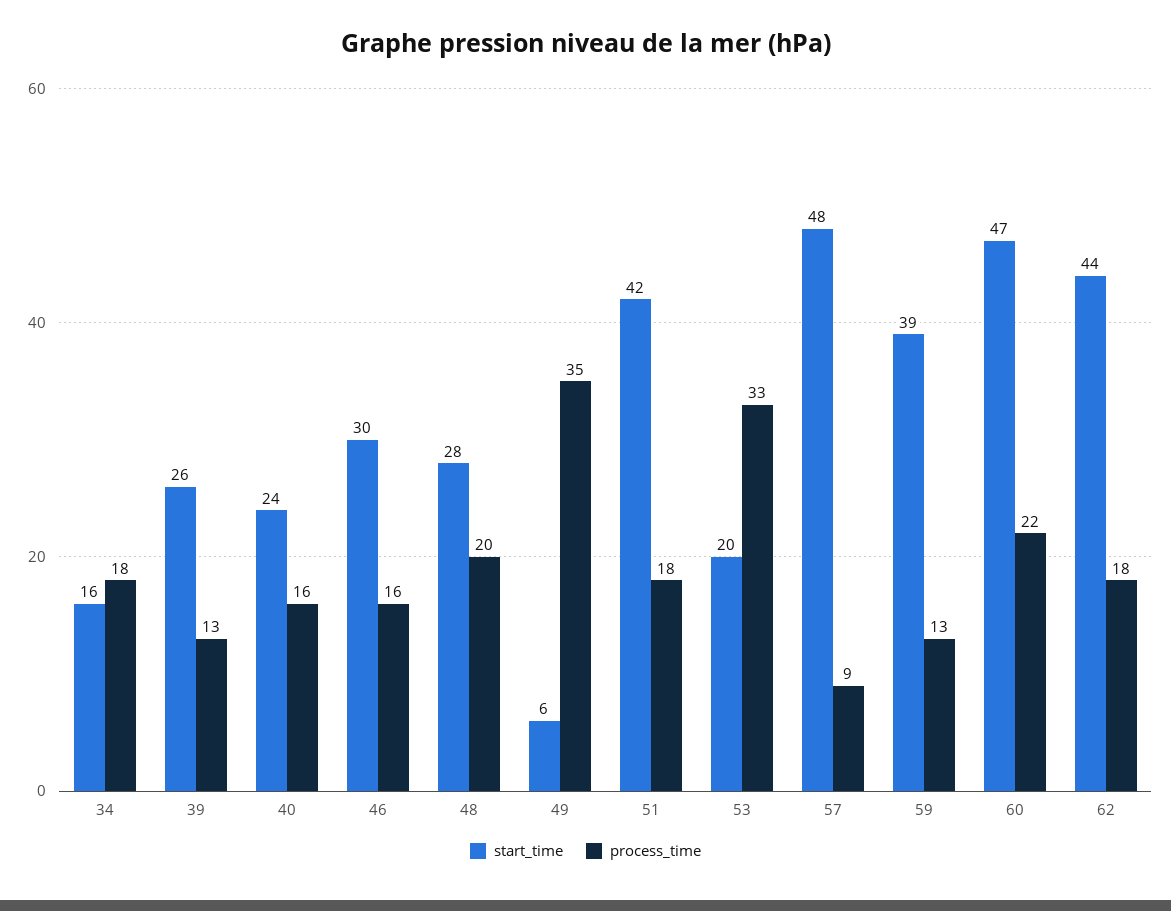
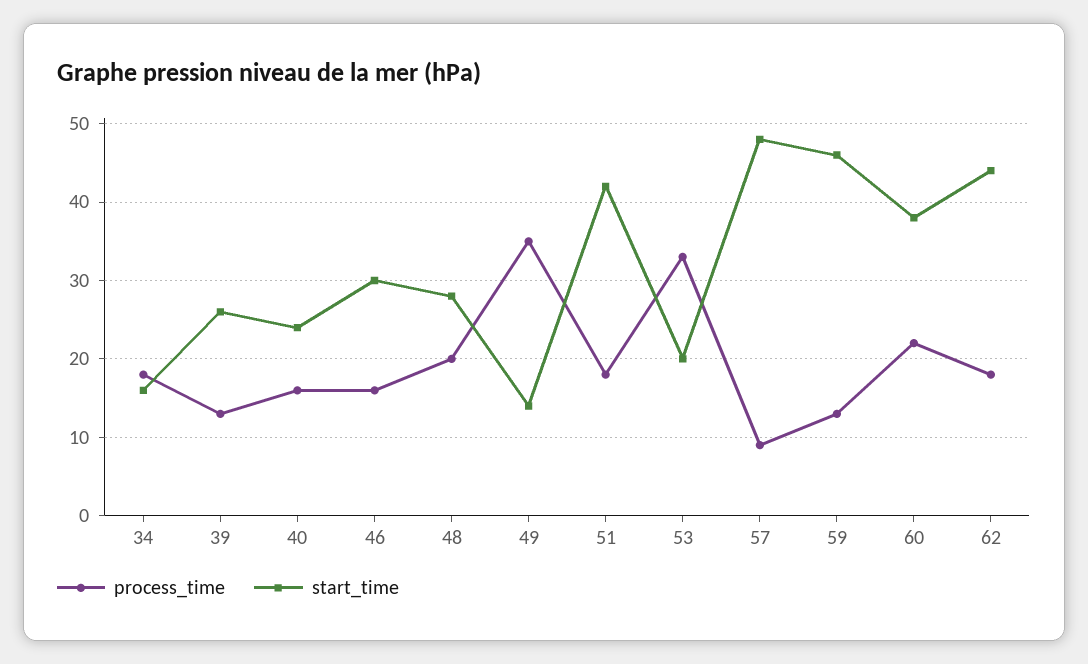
  {
    "start_time": {
      "34": 16,
      "39": 26,
      "40": 24,
      "46": 30,
      "48": 28,
-     "49": 6,
+     "49": 14,
      "51": 42,
      "53": 20,
      "57": 48,
-     "59": 39,
+     "59": 46,
-     "60": 47,
+     "60": 38,
      "62": 44
    },
    "process_time": {
      "34": 18,
      "39": 13,
      "40": 16,
      "46": 16,
      "48": 20,
      "49": 35,
      "51": 18,
      "53": 33,
      "57": 9,
      "59": 13,
      "60": 22,
      "62": 18
    }
  }

